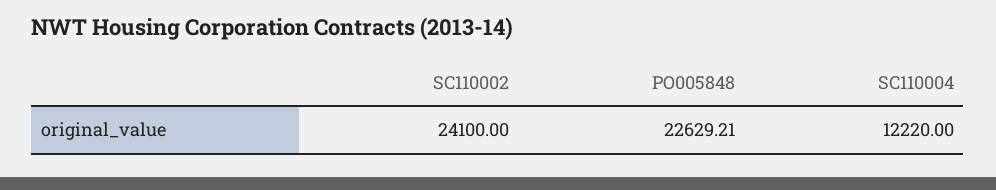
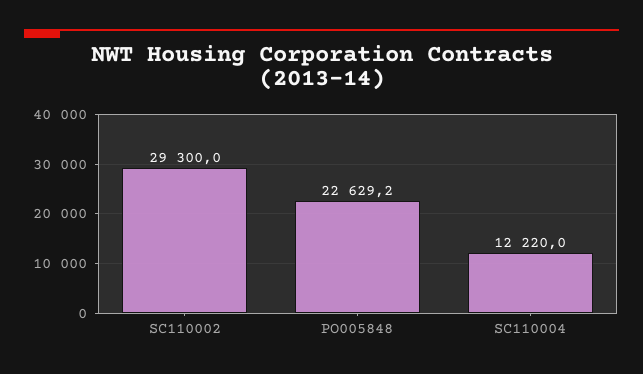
  {
-   "SC110002": 24100,
+   "SC110002": 29300,
    "PO005848": 22629.21,
    "SC110004": 12220
  }

